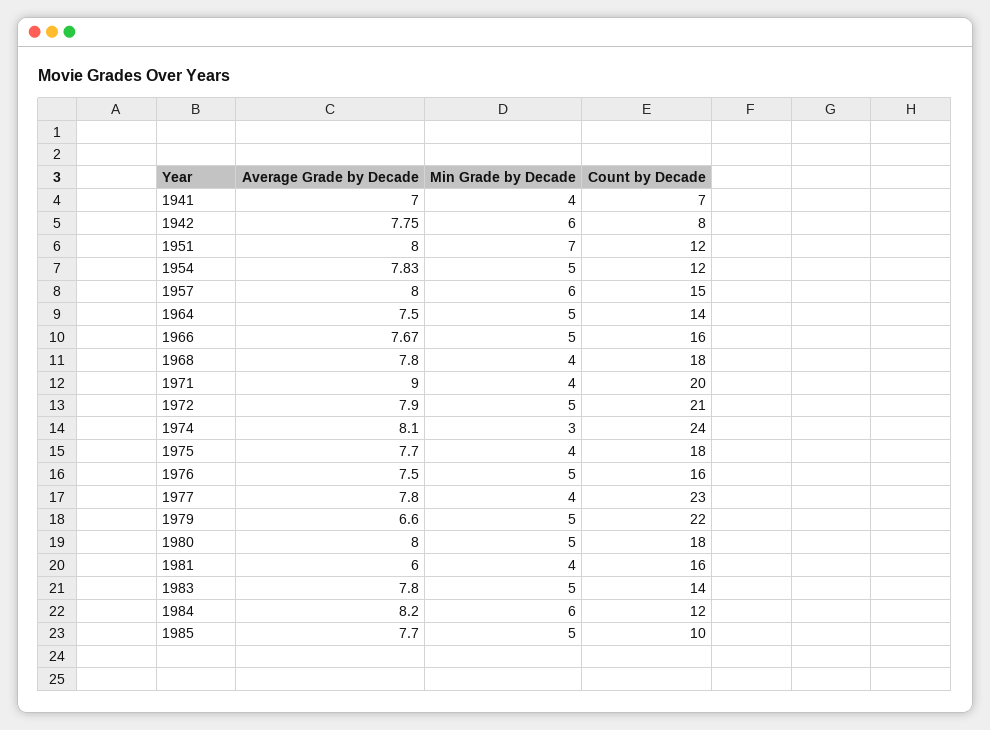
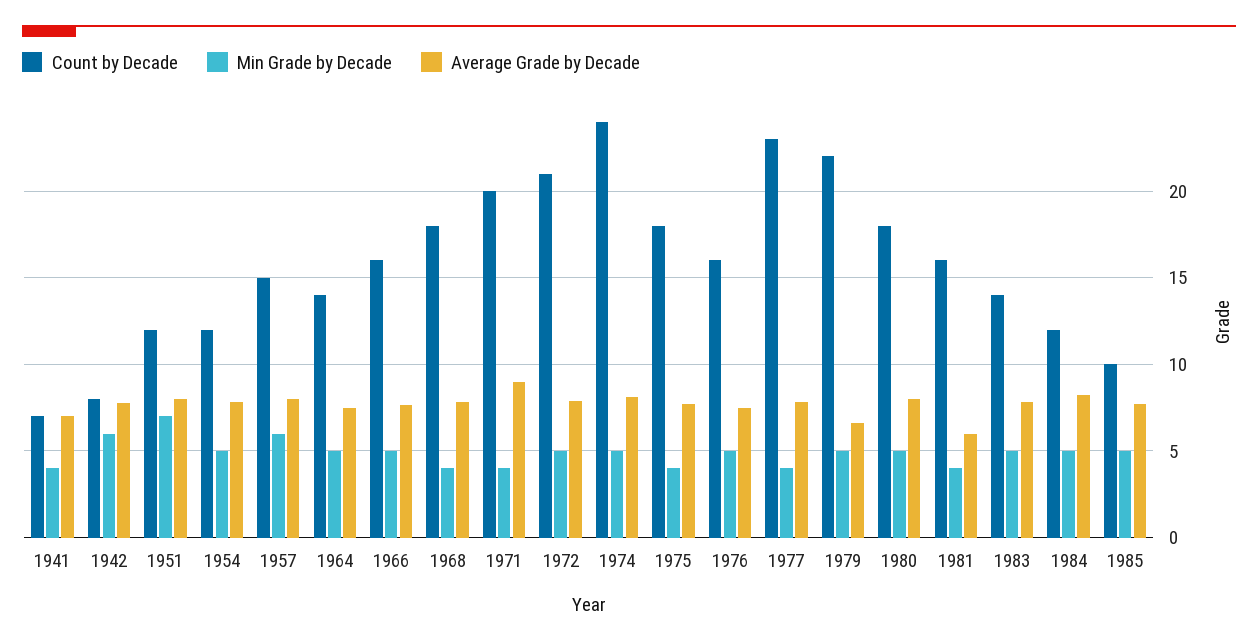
  {
    "Average Grade by Decade": {
      "1941": 7,
      "1942": 7.75,
      "1951": 8,
      "1954": 7.83,
      "1957": 8,
      "1964": 7.5,
      "1966": 7.67,
      "1968": 7.8,
      "1971": 9,
      "1972": 7.9,
      "1974": 8.1,
      "1975": 7.7,
      "1976": 7.5,
      "1977": 7.8,
      "1979": 6.6,
      "1980": 8,
      "1981": 6,
      "1983": 7.8,
      "1984": 8.2,
      "1985": 7.7
    },
    "Min Grade by Decade": {
      "1941": 4,
      "1942": 6,
      "1951": 7,
      "1954": 5,
      "1957": 6,
      "1964": 5,
      "1966": 5,
      "1968": 4,
      "1971": 4,
      "1972": 5,
-     "1974": 3,
+     "1974": 5,
      "1975": 4,
      "1976": 5,
      "1977": 4,
      "1979": 5,
      "1980": 5,
      "1981": 4,
      "1983": 5,
-     "1984": 6,
+     "1984": 5,
      "1985": 5
    },
    "Count by Decade": {
      "1941": 7,
      "1942": 8,
      "1951": 12,
      "1954": 12,
      "1957": 15,
      "1964": 14,
      "1966": 16,
      "1968": 18,
      "1971": 20,
      "1972": 21,
      "1974": 24,
      "1975": 18,
      "1976": 16,
      "1977": 23,
      "1979": 22,
      "1980": 18,
      "1981": 16,
      "1983": 14,
      "1984": 12,
      "1985": 10
    }
  }

